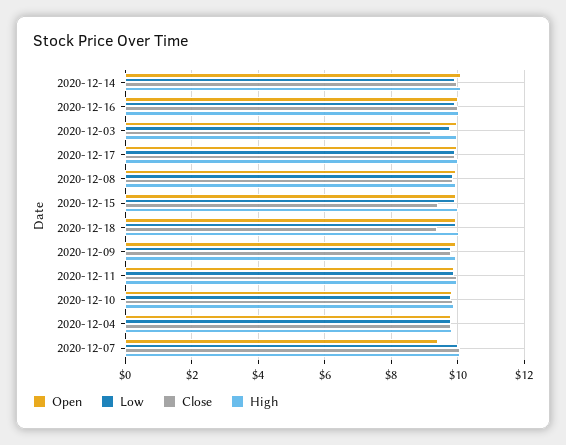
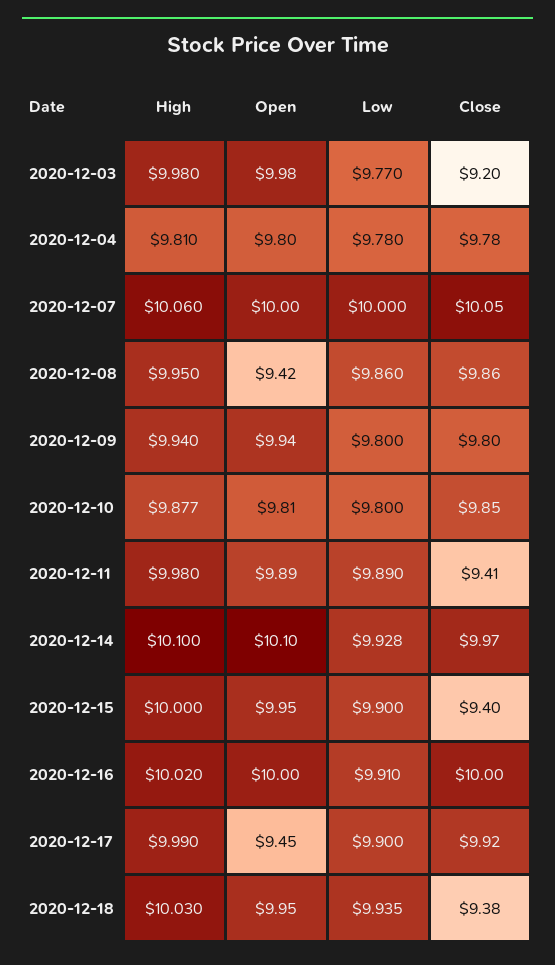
  {
    "Open": {
      "2020-12-14": 10.1,
      "2020-12-16": 10,
      "2020-12-03": 9.98,
-     "2020-12-17": 10,
+     "2020-12-17": 9.45,
-     "2020-12-08": 10,
+     "2020-12-08": 9.42,
      "2020-12-15": 9.95,
      "2020-12-18": 9.95,
      "2020-12-09": 9.94,
      "2020-12-11": 9.89,
      "2020-12-10": 9.81,
      "2020-12-04": 9.8,
-     "2020-12-07": 9.4
+     "2020-12-07": 10
    },
    "Low": {
      "2020-12-14": 9.928,
      "2020-12-16": 9.91,
      "2020-12-03": 9.77,
      "2020-12-17": 9.9,
      "2020-12-08": 9.86,
      "2020-12-15": 9.9,
      "2020-12-18": 9.935,
      "2020-12-09": 9.8,
      "2020-12-11": 9.89,
      "2020-12-10": 9.8,
      "2020-12-04": 9.78,
      "2020-12-07": 10
    },
    "Close": {
      "2020-12-14": 9.97,
      "2020-12-16": 10,
      "2020-12-03": 9.2,
      "2020-12-17": 9.92,
      "2020-12-08": 9.86,
      "2020-12-15": 9.4,
      "2020-12-18": 9.38,
      "2020-12-09": 9.8,
-     "2020-12-11": 10,
+     "2020-12-11": 9.41,
      "2020-12-10": 9.85,
      "2020-12-04": 9.78,
      "2020-12-07": 10.05
    },
    "High": {
      "2020-12-14": 10.1,
      "2020-12-16": 10.02,
      "2020-12-03": 9.98,
      "2020-12-17": 9.99,
      "2020-12-08": 9.95,
      "2020-12-15": 10,
      "2020-12-18": 10.03,
      "2020-12-09": 9.94,
      "2020-12-11": 9.98,
      "2020-12-10": 9.877,
      "2020-12-04": 9.81,
      "2020-12-07": 10.06
    }
  }

